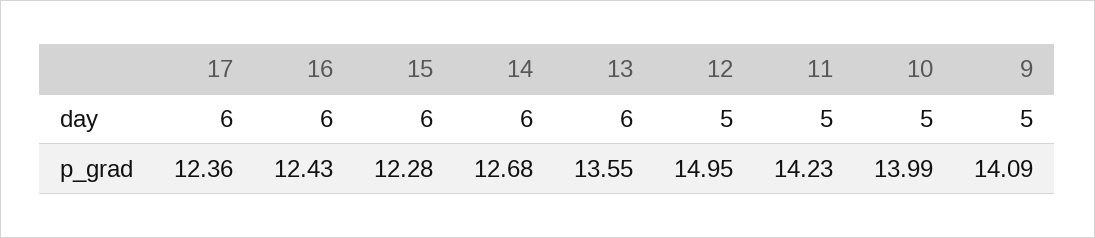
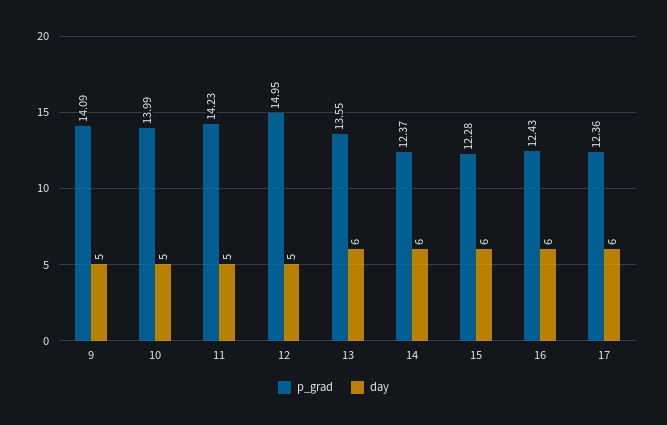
  {
    "day": {
      "17": 6,
      "16": 6,
      "15": 6,
      "14": 6,
      "13": 6,
      "12": 5,
      "11": 5,
      "10": 5,
      "9": 5
    },
    "p_grad": {
      "17": 12.36,
      "16": 12.43,
      "15": 12.28,
-     "14": 12.68,
+     "14": 12.37,
      "13": 13.55,
      "12": 14.95,
      "11": 14.23,
      "10": 13.99,
      "9": 14.09
    }
  }

